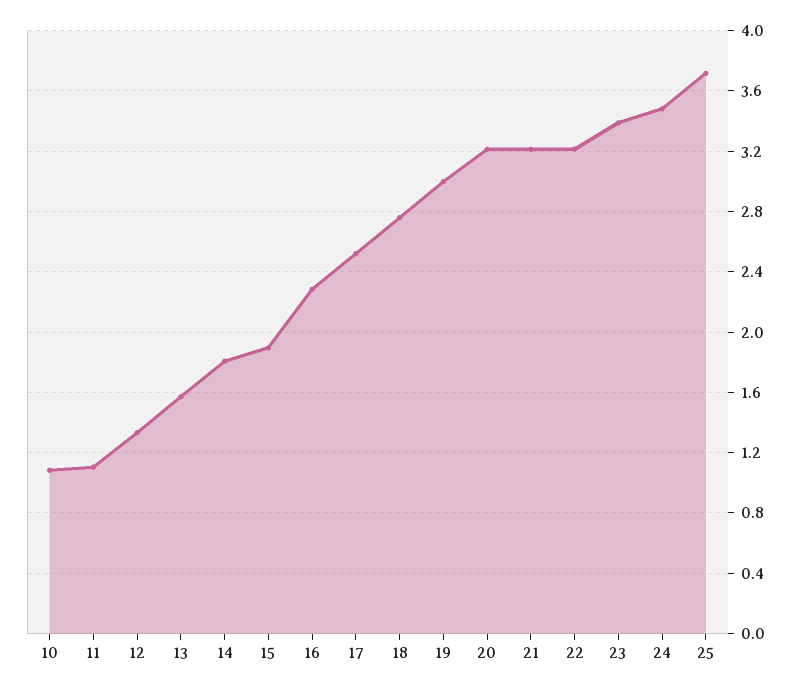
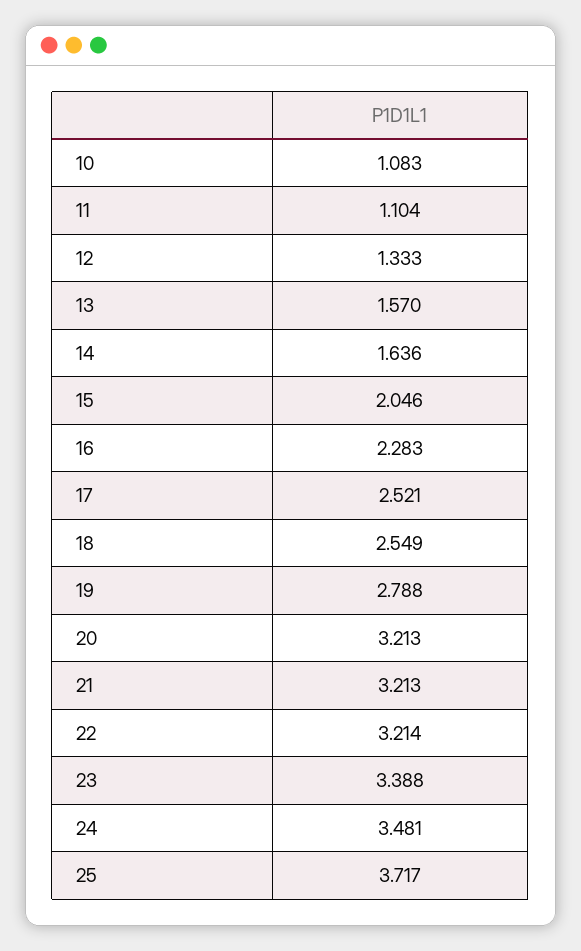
  {
    "10": 1.083,
    "11": 1.104,
    "12": 1.333,
    "13": 1.57,
-   "14": 1.8,
+   "14": 1.636,
-   "15": 1.9,
+   "15": 2.046,
    "16": 2.283,
    "17": 2.521,
-   "18": 2.75,
+   "18": 2.549,
-   "19": 3,
+   "19": 2.788,
    "20": 3.213,
    "21": 3.213,
    "22": 3.214,
    "23": 3.388,
    "24": 3.481,
    "25": 3.717
  }

